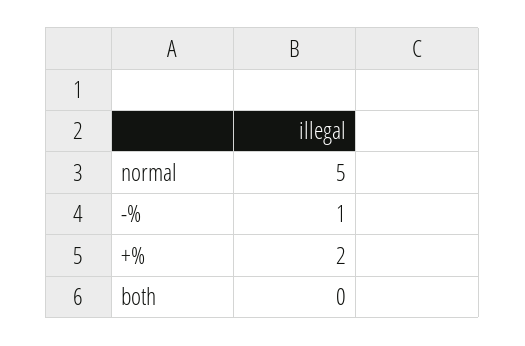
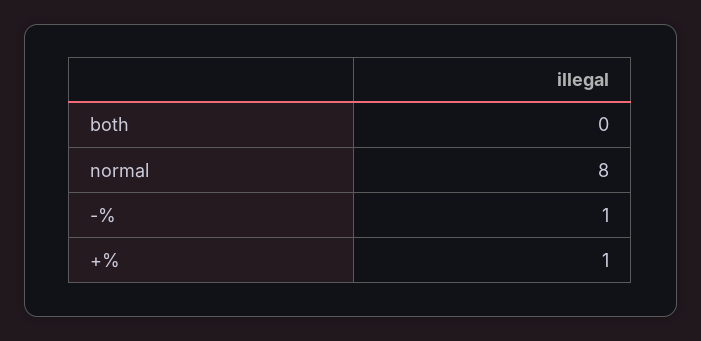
  {
-   "normal": 5,
+   "normal": 8,
    "-%": 1,
-   "+%": 2,
+   "+%": 1,
    "both": 0
  }

